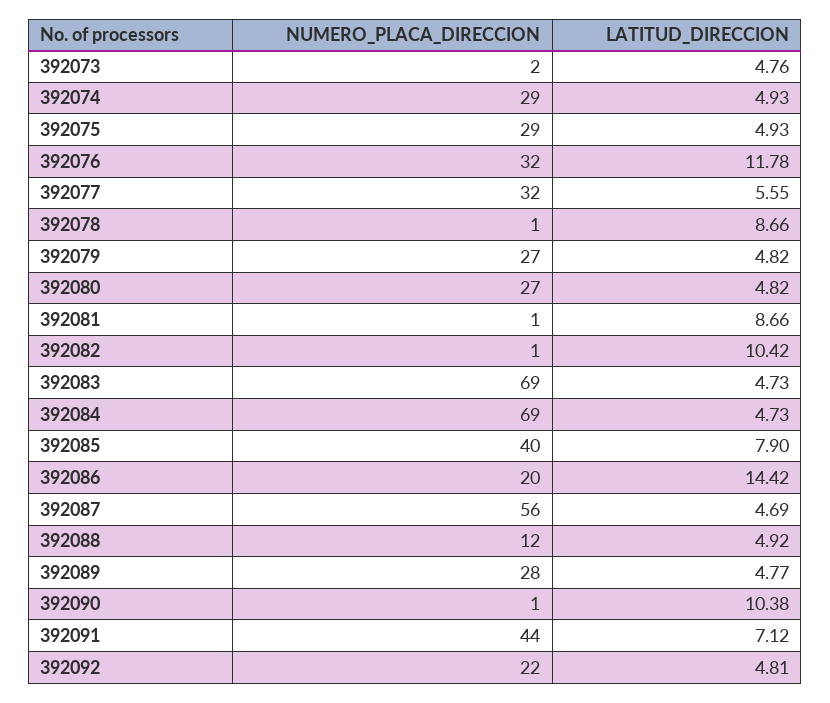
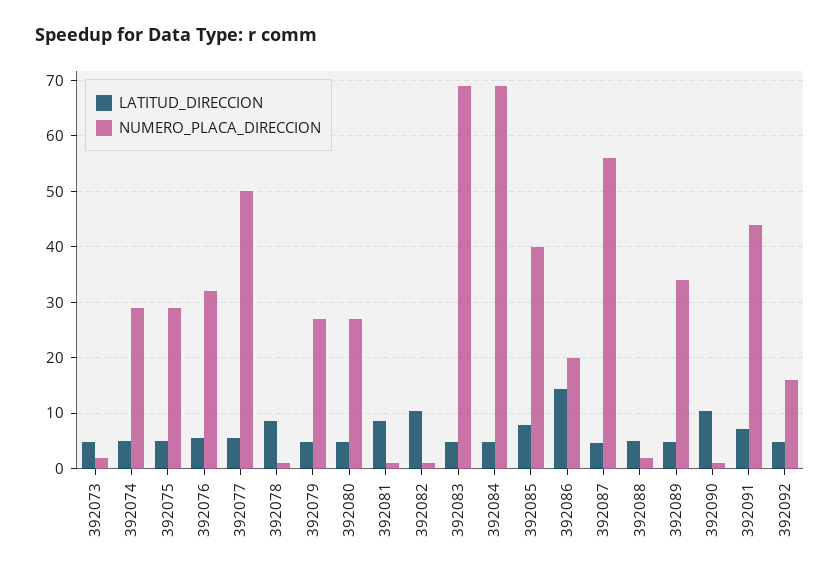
  {
    "NUMERO_PLACA_DIRECCION": {
      "392073": 2,
      "392074": 29,
      "392075": 29,
      "392076": 32,
-     "392077": 32,
+     "392077": 50,
      "392078": 1,
      "392079": 27,
      "392080": 27,
      "392081": 1,
      "392082": 1,
      "392083": 69,
      "392084": 69,
      "392085": 40,
      "392086": 20,
      "392087": 56,
-     "392088": 12,
+     "392088": 2,
-     "392089": 28,
+     "392089": 34,
      "392090": 1,
      "392091": 44,
-     "392092": 22
+     "392092": 16
    },
    "LATITUD_DIRECCION": {
      "392073": 4.76,
      "392074": 4.93,
      "392075": 4.93,
-     "392076": 11.78,
+     "392076": 6,
      "392077": 5.55,
      "392078": 8.66,
      "392079": 4.82,
      "392080": 4.82,
      "392081": 8.66,
      "392082": 10.42,
      "392083": 4.73,
      "392084": 4.73,
      "392085": 7.9,
      "392086": 14.42,
      "392087": 4.69,
      "392088": 4.92,
      "392089": 4.77,
      "392090": 10.38,
      "392091": 7.12,
      "392092": 4.81
    }
  }

